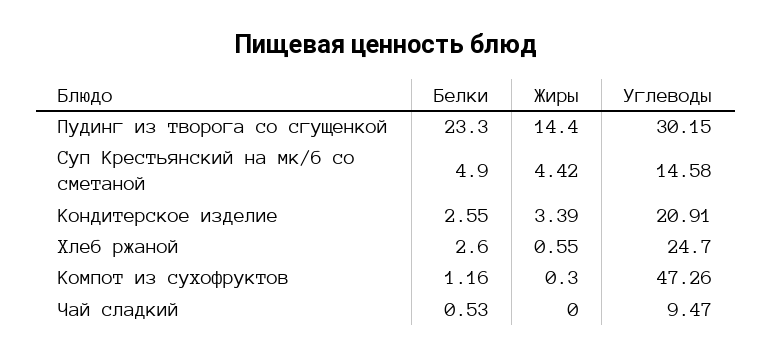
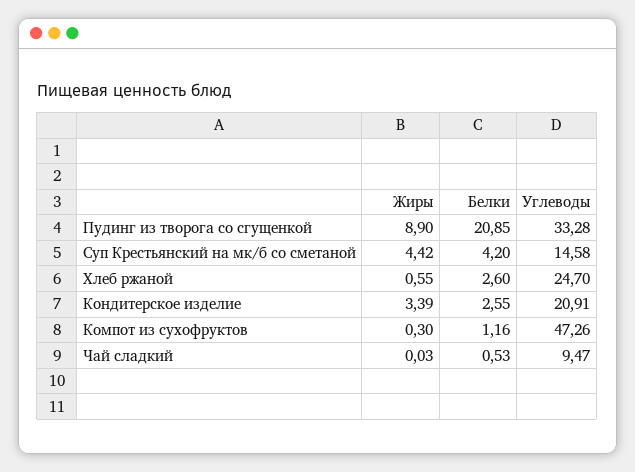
  {
    "Белки": {
-     "Пудинг из творога со сгущенкой": 23.3,
+     "Пудинг из творога со сгущенкой": 20.85,
-     "Суп Крестьянский на мк/б со сметаной": 4.9,
+     "Суп Крестьянский на мк/б со сметаной": 4.2,
      "Кондитерское изделие": 2.55,
      "Хлеб ржаной": 2.6,
      "Компот из сухофруктов": 1.16,
      "Чай сладкий": 0.53
    },
    "Жиры": {
-     "Пудинг из творога со сгущенкой": 14.4,
+     "Пудинг из творога со сгущенкой": 8.9,
      "Суп Крестьянский на мк/б со сметаной": 4.42,
      "Кондитерское изделие": 3.39,
      "Хлеб ржаной": 0.55,
      "Компот из сухофруктов": 0.3,
-     "Чай сладкий": 0
+     "Чай сладкий": 0.03
    },
    "Углеводы": {
-     "Пудинг из творога со сгущенкой": 30.15,
+     "Пудинг из творога со сгущенкой": 33.28,
      "Суп Крестьянский на мк/б со сметаной": 14.58,
      "Кондитерское изделие": 20.91,
      "Хлеб ржаной": 24.7,
      "Компот из сухофруктов": 47.26,
      "Чай сладкий": 9.47
    }
  }

